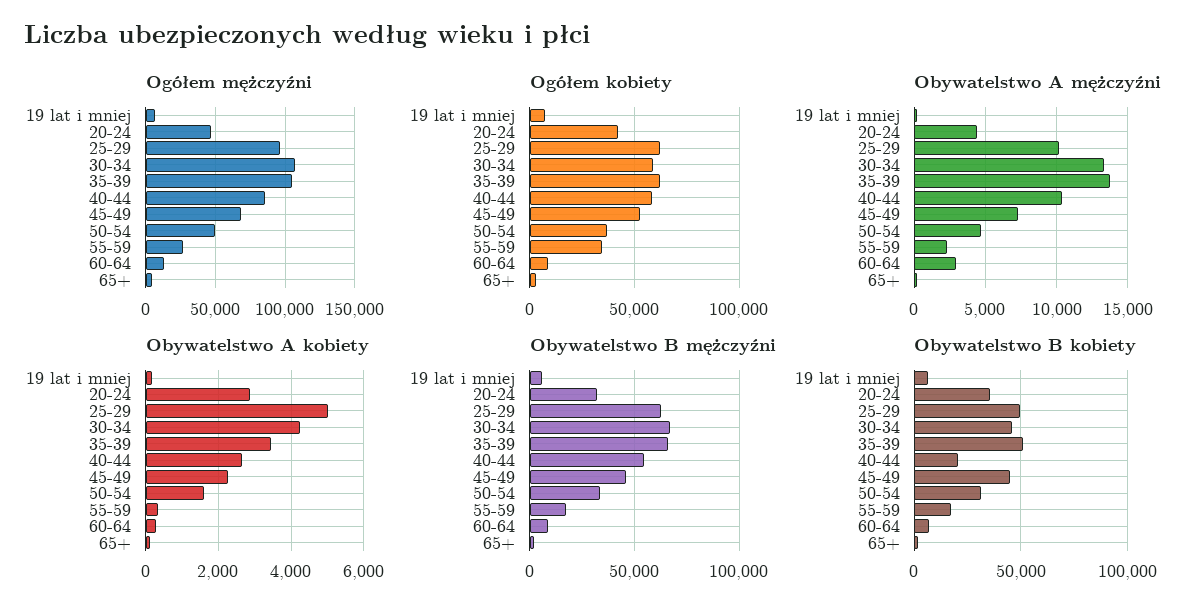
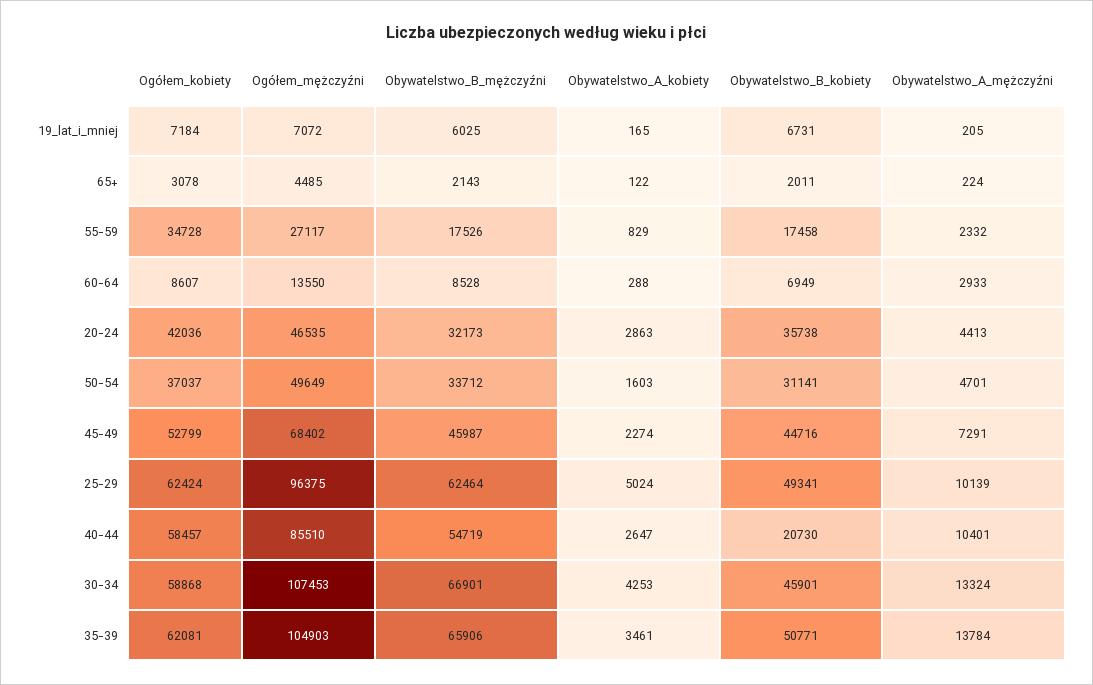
  {
    "Ogółem mężczyźni": {
      "19 lat i mniej": 7072,
      "20-24": 46535,
      "25-29": 96375,
      "30-34": 107453,
      "35-39": 104903,
      "40-44": 85510,
      "45-49": 68402,
      "50-54": 49649,
      "55-59": 27117,
      "60-64": 13550,
      "65+": 4485
    },
    "Ogółem kobiety": {
      "19 lat i mniej": 7184,
      "20-24": 42036,
      "25-29": 62424,
      "30-34": 58868,
      "35-39": 62081,
      "40-44": 58457,
      "45-49": 52799,
      "50-54": 37037,
      "55-59": 34728,
      "60-64": 8607,
      "65+": 3078
    },
    "Obywatelstwo A mężczyźni": {
      "19 lat i mniej": 205,
      "20-24": 4413,
      "25-29": 10139,
      "30-34": 13324,
      "35-39": 13784,
      "40-44": 10401,
      "45-49": 7291,
      "50-54": 4701,
      "55-59": 2332,
      "60-64": 2933,
      "65+": 224
    },
    "Obywatelstwo A kobiety": {
      "19 lat i mniej": 165,
      "20-24": 2863,
      "25-29": 5024,
      "30-34": 4253,
      "35-39": 3461,
      "40-44": 2647,
      "45-49": 2274,
      "50-54": 1603,
-     "55-59": 400,
+     "55-59": 829,
      "60-64": 288,
      "65+": 122
    },
    "Obywatelstwo B mężczyźni": {
      "19 lat i mniej": 6025,
      "20-24": 32173,
      "25-29": 62464,
      "30-34": 66901,
      "35-39": 65906,
      "40-44": 54719,
      "45-49": 45987,
      "50-54": 33712,
      "55-59": 17526,
      "60-64": 8528,
      "65+": 2143
    },
    "Obywatelstwo B kobiety": {
      "19 lat i mniej": 6731,
      "20-24": 35738,
      "25-29": 49341,
      "30-34": 45901,
      "35-39": 50771,
      "40-44": 20730,
      "45-49": 44716,
      "50-54": 31141,
      "55-59": 17458,
      "60-64": 6949,
      "65+": 2011
    }
  }

